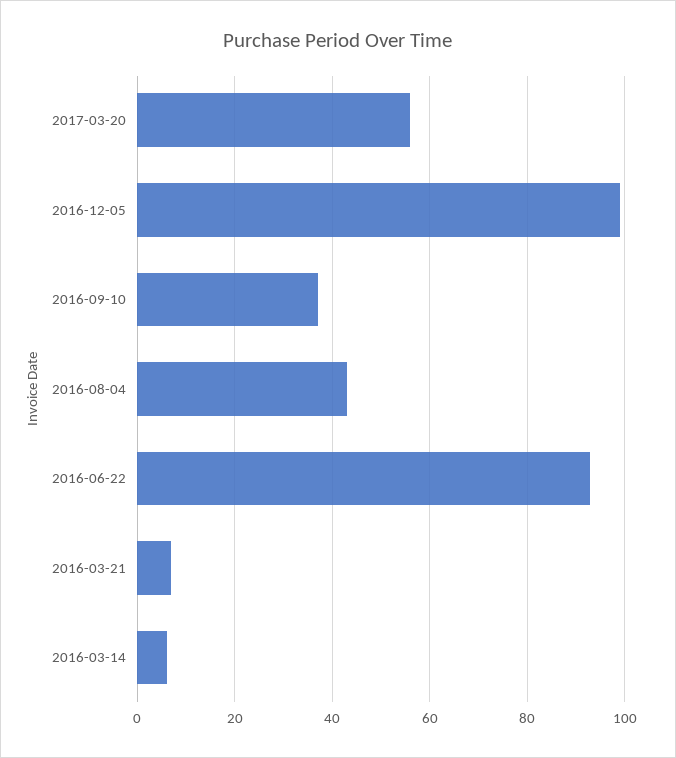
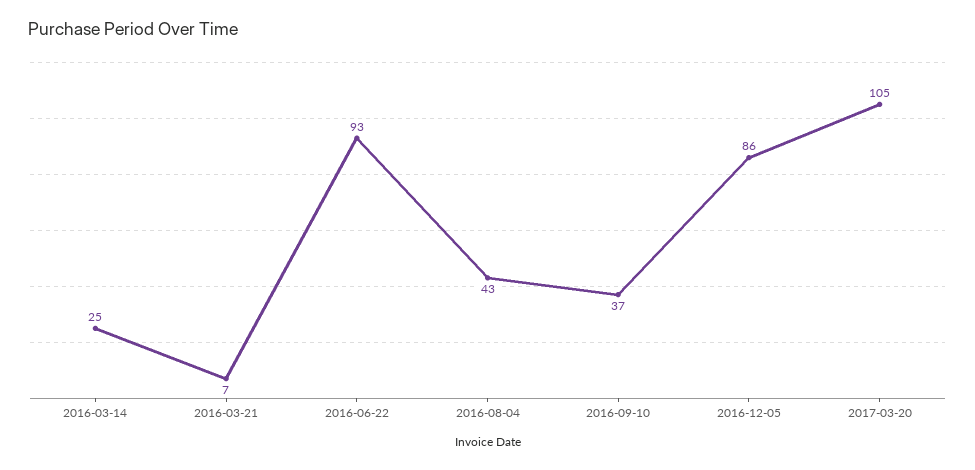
  {
-   "2017-03-20": 55,
+   "2017-03-20": 105,
-   "2016-12-05": 100,
+   "2016-12-05": 86,
    "2016-09-10": 37,
    "2016-08-04": 43,
    "2016-06-22": 93,
    "2016-03-21": 7,
-   "2016-03-14": 5
+   "2016-03-14": 25
  }

